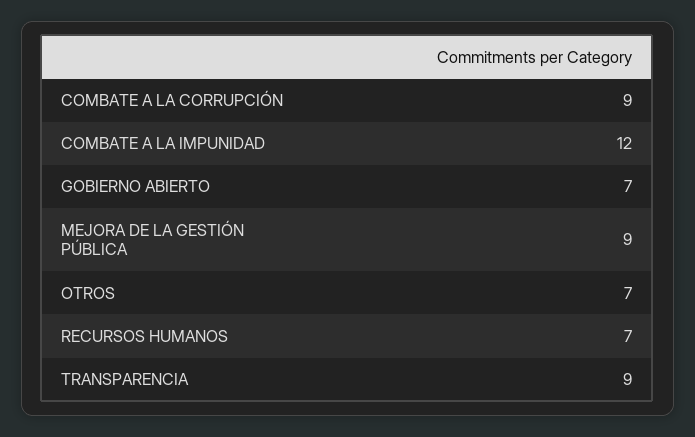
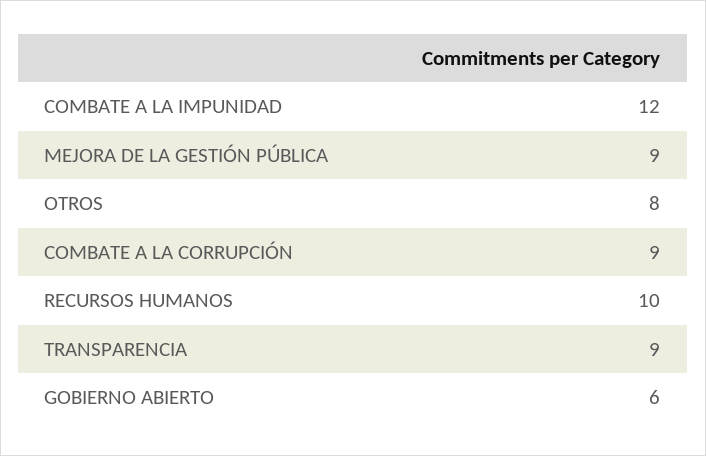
  {
    "COMBATE A LA CORRUPCIÓN": 9,
    "COMBATE A LA IMPUNIDAD": 12,
-   "GOBIERNO ABIERTO": 7,
+   "GOBIERNO ABIERTO": 6,
    "MEJORA DE LA GESTIÓN PÚBLICA": 9,
-   "OTROS": 7,
+   "OTROS": 8,
-   "RECURSOS HUMANOS": 7,
+   "RECURSOS HUMANOS": 10,
    "TRANSPARENCIA": 9
  }

